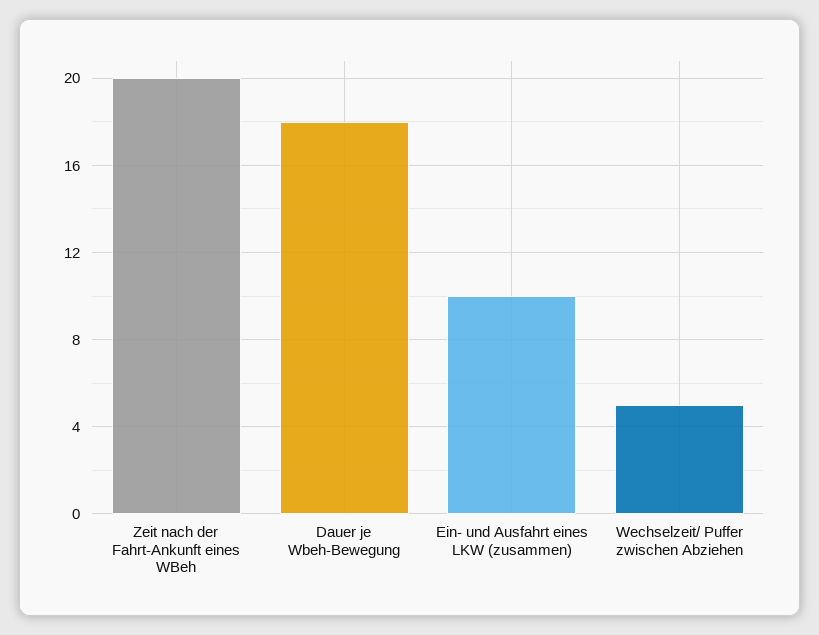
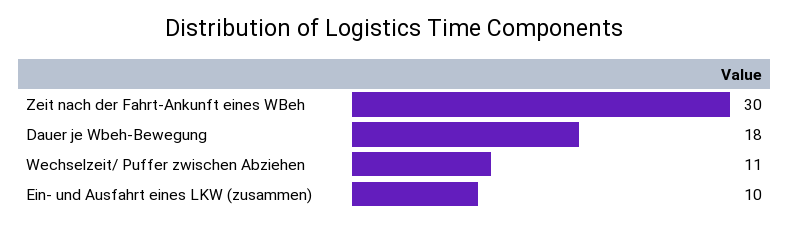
  {
-   "Zeit nach der Fahrt-Ankunft eines WBeh": 20,
+   "Zeit nach der Fahrt-Ankunft eines WBeh": 30,
    "Dauer je Wbeh-Bewegung": 18,
    "Ein- und Ausfahrt eines LKW (zusammen)": 10,
-   "Wechselzeit/ Puffer zwischen Abziehen": 5
+   "Wechselzeit/ Puffer zwischen Abziehen": 11
  }

